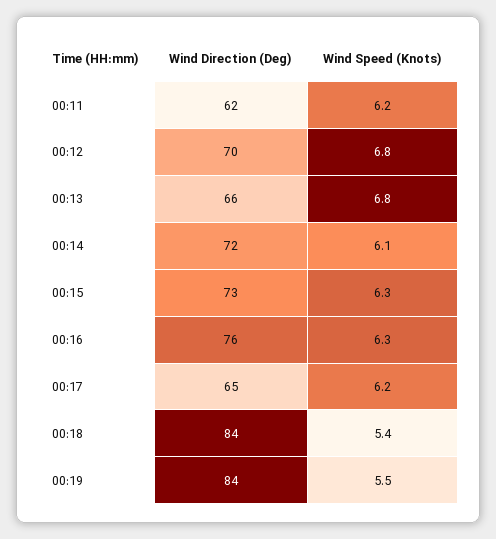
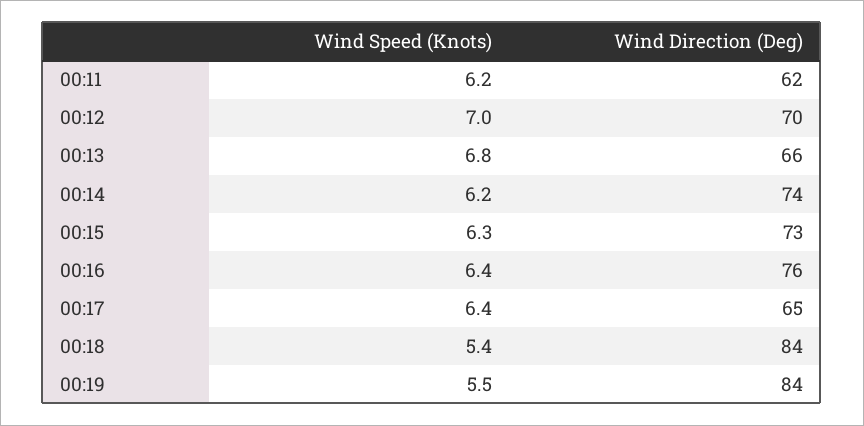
  {
    "Wind Direction (Deg)": {
      "00:11": 62,
      "00:12": 70,
      "00:13": 66,
-     "00:14": 72,
+     "00:14": 74,
      "00:15": 73,
      "00:16": 76,
      "00:17": 65,
      "00:18": 84,
      "00:19": 84
    },
    "Wind Speed (Knots)": {
      "00:11": 6.2,
-     "00:12": 6.8,
+     "00:12": 7,
      "00:13": 6.8,
-     "00:14": 6.1,
+     "00:14": 6.2,
      "00:15": 6.3,
-     "00:16": 6.3,
+     "00:16": 6.4,
-     "00:17": 6.2,
+     "00:17": 6.4,
      "00:18": 5.4,
      "00:19": 5.5
    }
  }

